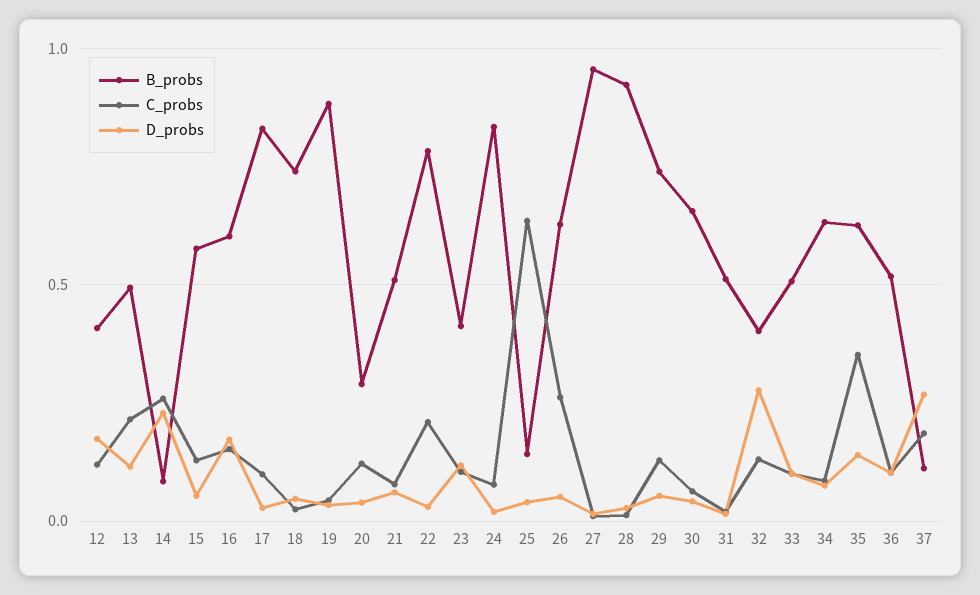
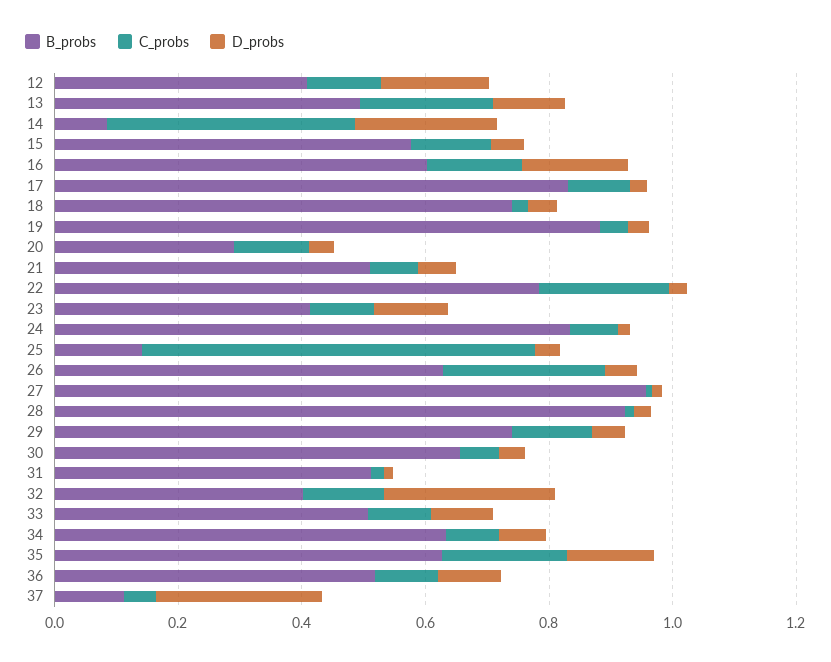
  {
    "B_probs": {
      "12": 0.4,
      "13": 0.5,
      "14": 0.1,
      "15": 0.6,
      "16": 0.6,
      "17": 0.85,
      "18": 0.75,
      "19": 0.9,
      "20": 0.3,
      "21": 0.5,
      "22": 0.8,
      "23": 0.4,
      "24": 0.85,
      "25": 0.15,
      "26": 0.65,
      "27": 0.95,
      "28": 0.9,
      "29": 0.75,
      "30": 0.65,
      "31": 0.5,
      "32": 0.4,
      "33": 0.5,
      "34": 0.65,
      "35": 0.65,
      "36": 0.5,
      "37": 0.1
    },
    "C_probs": {
      "12": 0.1,
      "13": 0.2,
-     "14": 0.25,
+     "14": 0.4,
      "15": 0.15,
      "16": 0.15,
      "17": 0.1,
      "18": 0.05,
      "19": 0.05,
      "20": 0.1,
      "21": 0.1,
      "22": 0.2,
      "23": 0.1,
      "24": 0.1,
      "25": 0.65,
      "26": 0.25,
      "27": 0,
      "28": 0,
      "29": 0.15,
      "30": 0.05,
      "31": 0,
      "32": 0.15,
      "33": 0.1,
      "34": 0.1,
-     "35": 0.35,
+     "35": 0.2,
      "36": 0.1,
-     "37": 0.2
+     "37": 0.05
    },
    "D_probs": {
      "12": 0.15,
      "13": 0.1,
      "14": 0.25,
      "15": 0.05,
      "16": 0.15,
      "17": 0.05,
      "18": 0.05,
      "19": 0.05,
      "20": 0.05,
      "21": 0.05,
      "22": 0.05,
      "23": 0.1,
      "24": 0,
      "25": 0.05,
      "26": 0.05,
      "27": 0,
      "28": 0.05,
      "29": 0.05,
      "30": 0.05,
      "31": 0,
      "32": 0.3,
      "33": 0.1,
      "34": 0.1,
      "35": 0.15,
      "36": 0.1,
      "37": 0.25
    }
  }

